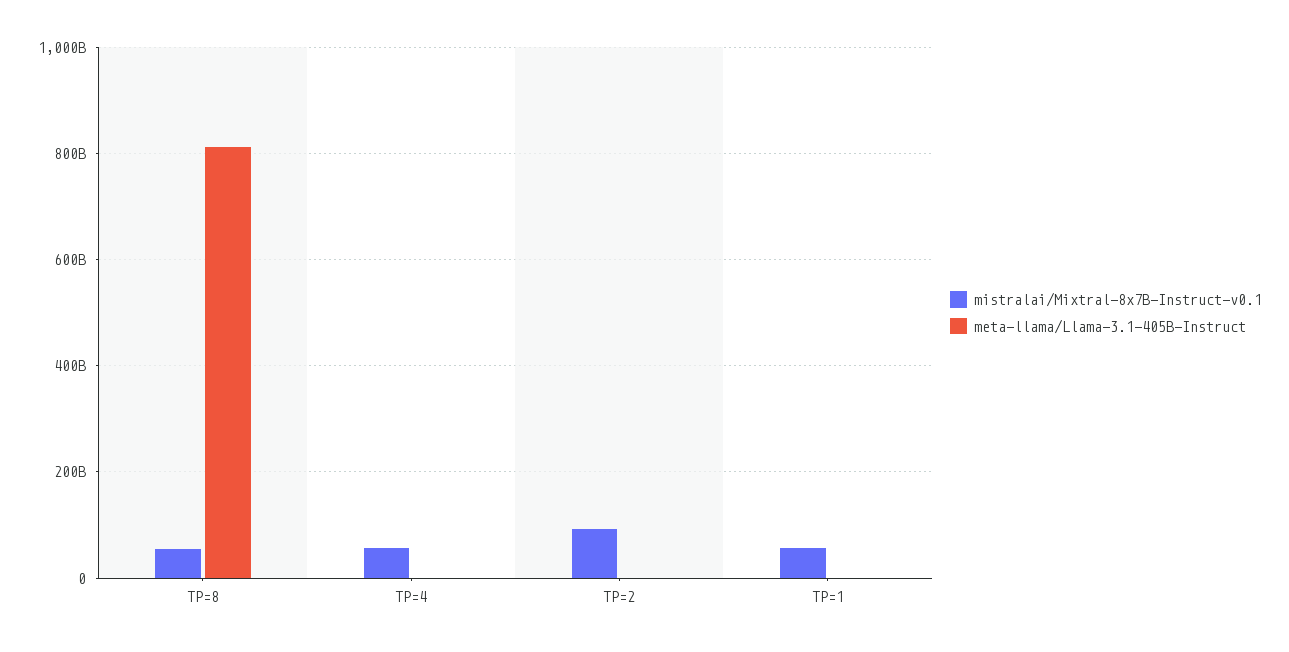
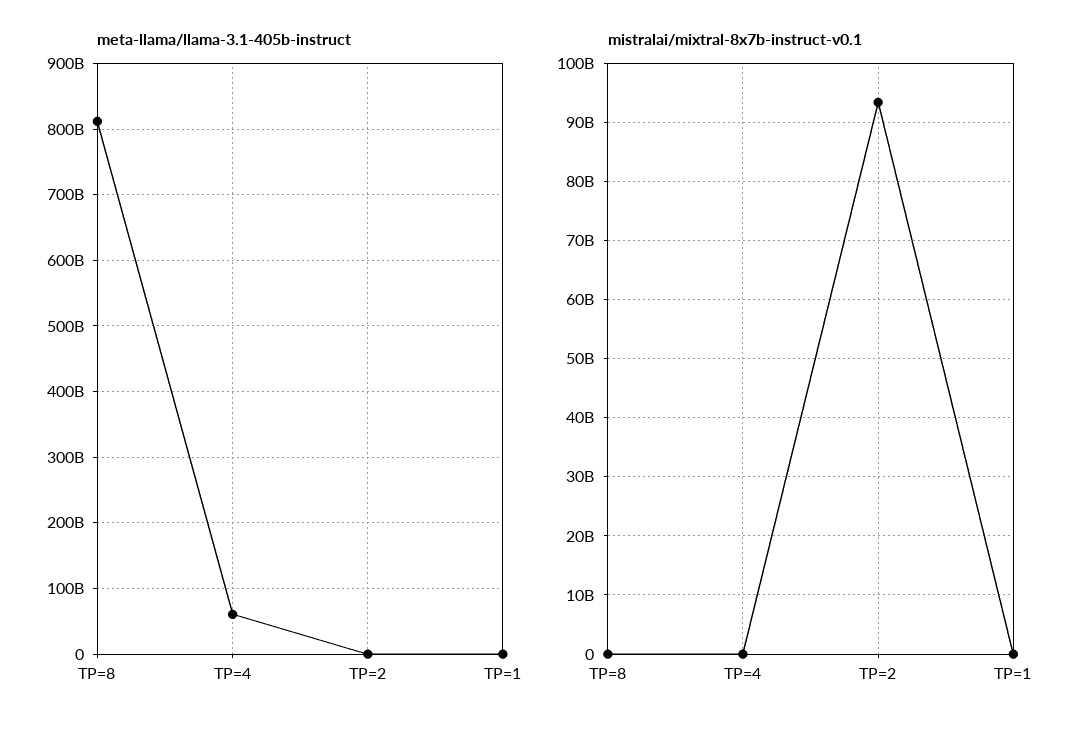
  {
    "mistralai/Mixtral-8x7B-Instruct-v0.1": {
-     "TP=8": 60000000000,
+     "TP=8": 0,
-     "TP=4": 60000000000,
+     "TP=4": 0,
      "TP=2": 94000000000,
-     "TP=1": 60000000000
+     "TP=1": 0
    },
    "meta-llama/Llama-3.1-405B-Instruct": {
      "TP=8": 810000000000,
-     "TP=4": 0,
+     "TP=4": 60000000000,
      "TP=2": 0,
      "TP=1": 0
    }
  }

